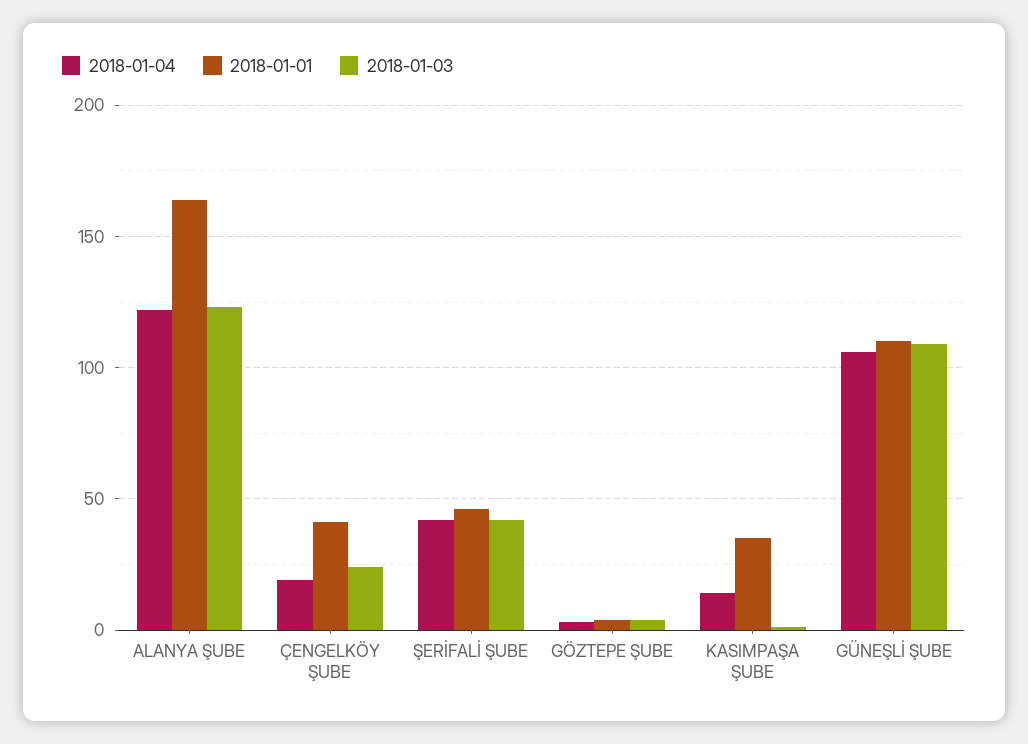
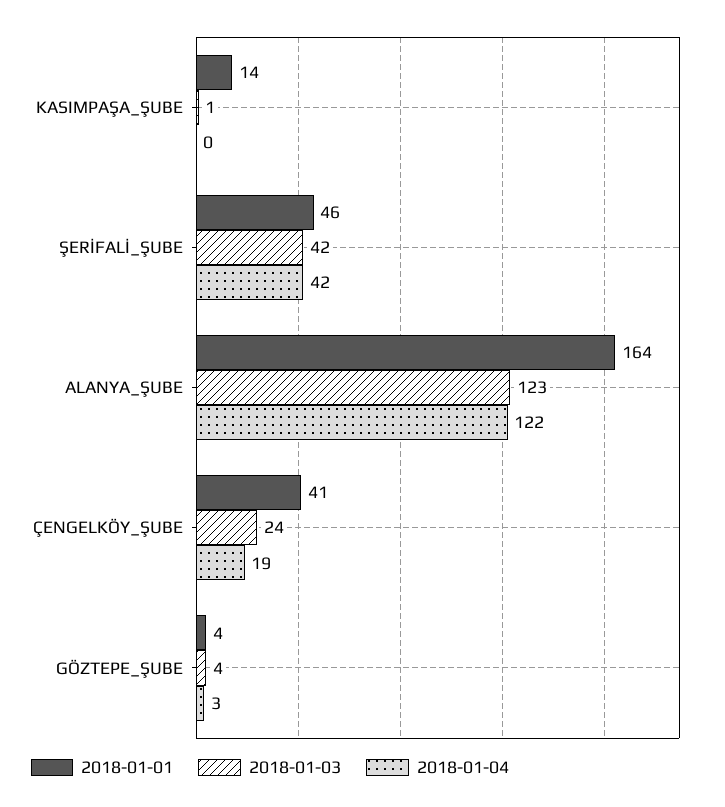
  {
    "2018-01-04": {
      "ALANYA ŞUBE": 122,
      "ÇENGELKÖY ŞUBE": 19,
      "ŞERİFALİ ŞUBE": 42,
      "GÖZTEPE ŞUBE": 3,
-     "KASIMPAŞA ŞUBE": 15,
+     "KASIMPAŞA ŞUBE": 0
-     "GÜNEŞLİ ŞUBE": 105
    },
    "2018-01-01": {
      "ALANYA ŞUBE": 164,
      "ÇENGELKÖY ŞUBE": 41,
      "ŞERİFALİ ŞUBE": 46,
      "GÖZTEPE ŞUBE": 4,
-     "KASIMPAŞA ŞUBE": 35,
+     "KASIMPAŞA ŞUBE": 14
-     "GÜNEŞLİ ŞUBE": 110
    },
    "2018-01-03": {
      "ALANYA ŞUBE": 123,
      "ÇENGELKÖY ŞUBE": 24,
      "ŞERİFALİ ŞUBE": 42,
      "GÖZTEPE ŞUBE": 4,
-     "KASIMPAŞA ŞUBE": 1,
+     "KASIMPAŞA ŞUBE": 1
-     "GÜNEŞLİ ŞUBE": 110
    }
  }

